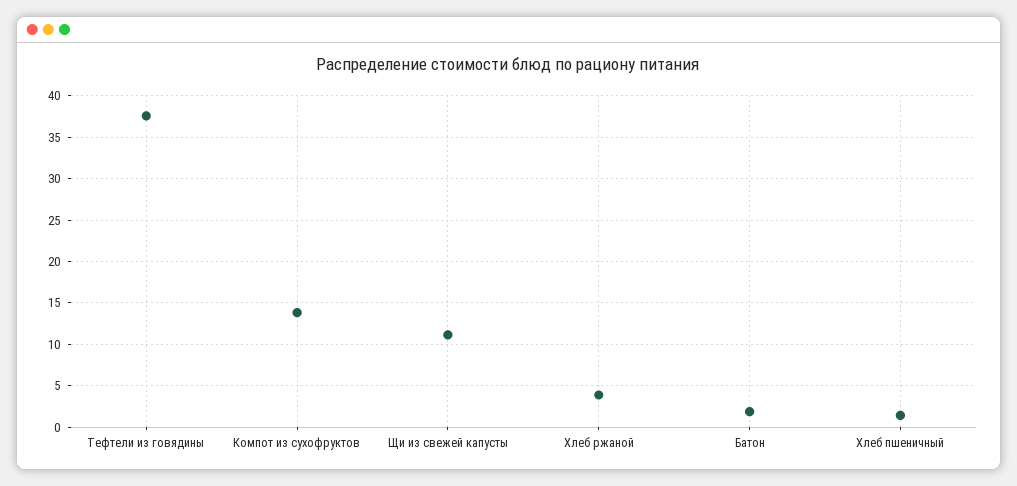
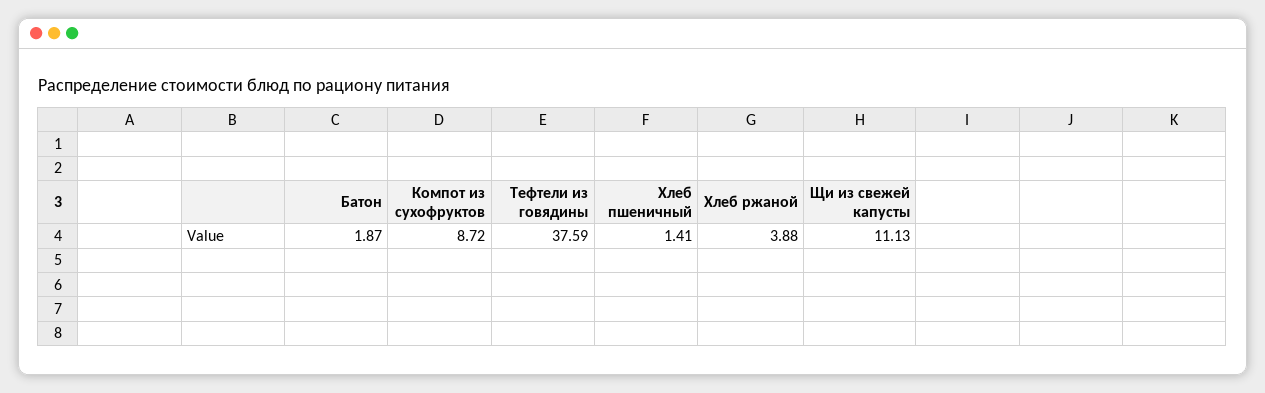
  {
    "Тефтели из говядины": 37.59,
-   "Компот из сухофруктов": 14,
+   "Компот из сухофруктов": 8.72,
    "Щи из свежей капусты": 11.13,
    "Хлеб ржаной": 3.88,
    "Батон": 1.87,
    "Хлеб пшеничный": 1.41
  }

